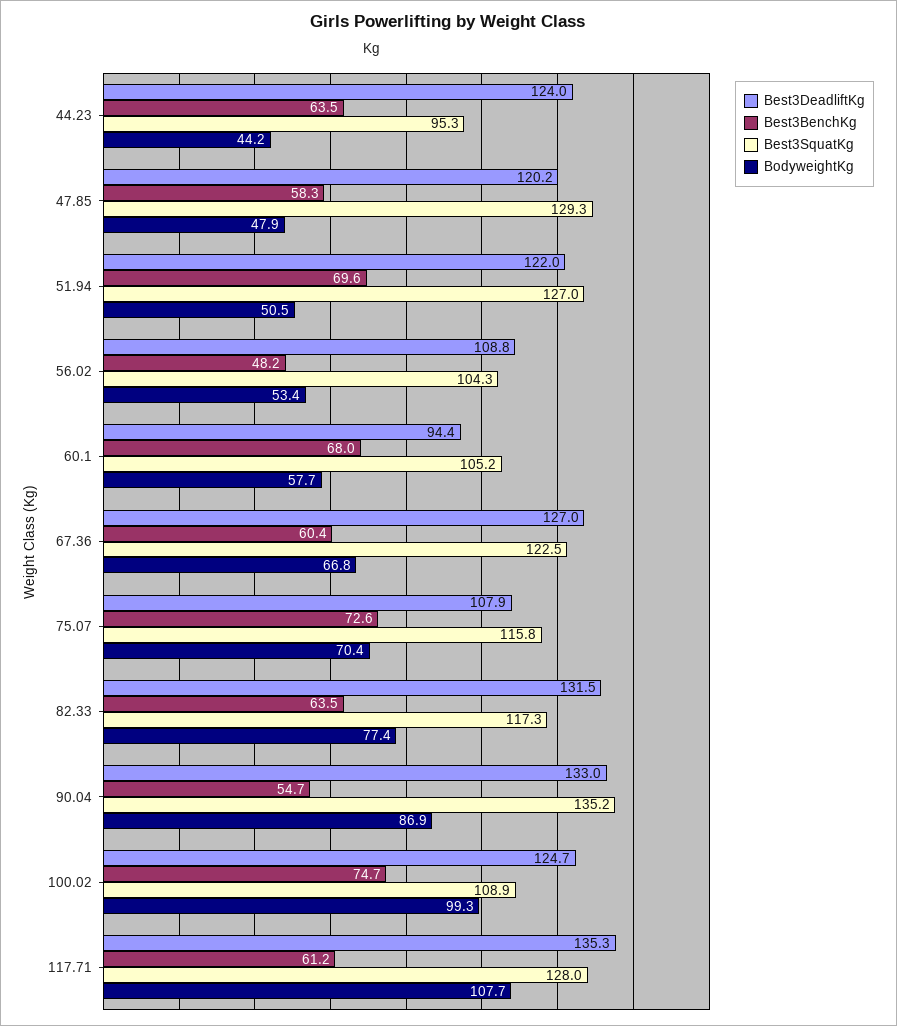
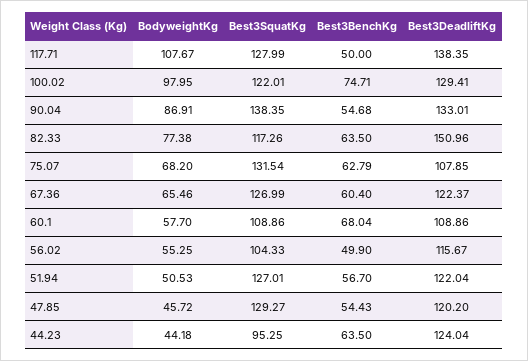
  {
    "Best3DeadliftKg": {
      "44.23": 124.04,
      "47.85": 120.2,
      "51.94": 122.04,
-     "56.02": 108.8,
+     "56.02": 115.67,
-     "60.1": 94.4,
+     "60.1": 108.86,
-     "67.36": 127,
+     "67.36": 122.37,
      "75.07": 107.85,
-     "82.33": 131.5,
+     "82.33": 150.96,
      "90.04": 133.01,
-     "100.02": 124.7,
+     "100.02": 129.41,
-     "117.71": 135.3
+     "117.71": 138.35
    },
    "Best3BenchKg": {
      "44.23": 63.5,
-     "47.85": 58.3,
+     "47.85": 54.43,
-     "51.94": 69.6,
+     "51.94": 56.7,
-     "56.02": 48.2,
+     "56.02": 49.9,
      "60.1": 68.04,
      "67.36": 60.4,
-     "75.07": 72.6,
+     "75.07": 62.79,
      "82.33": 63.5,
      "90.04": 54.68,
      "100.02": 74.71,
-     "117.71": 61.2
+     "117.71": 50
    },
    "Best3SquatKg": {
      "44.23": 95.25,
      "47.85": 129.27,
      "51.94": 127.01,
      "56.02": 104.33,
-     "60.1": 105.2,
+     "60.1": 108.86,
-     "67.36": 122.5,
+     "67.36": 126.99,
-     "75.07": 115.8,
+     "75.07": 131.54,
      "82.33": 117.26,
-     "90.04": 135.2,
+     "90.04": 138.35,
-     "100.02": 108.9,
+     "100.02": 122.01,
      "117.71": 127.99
    },
    "BodyweightKg": {
      "44.23": 44.18,
-     "47.85": 47.9,
+     "47.85": 45.72,
      "51.94": 50.53,
-     "56.02": 53.4,
+     "56.02": 55.25,
      "60.1": 57.7,
-     "67.36": 66.8,
+     "67.36": 65.46,
-     "75.07": 70.4,
+     "75.07": 68.2,
      "82.33": 77.38,
      "90.04": 86.91,
-     "100.02": 99.3,
+     "100.02": 97.95,
      "117.71": 107.67
    }
  }

